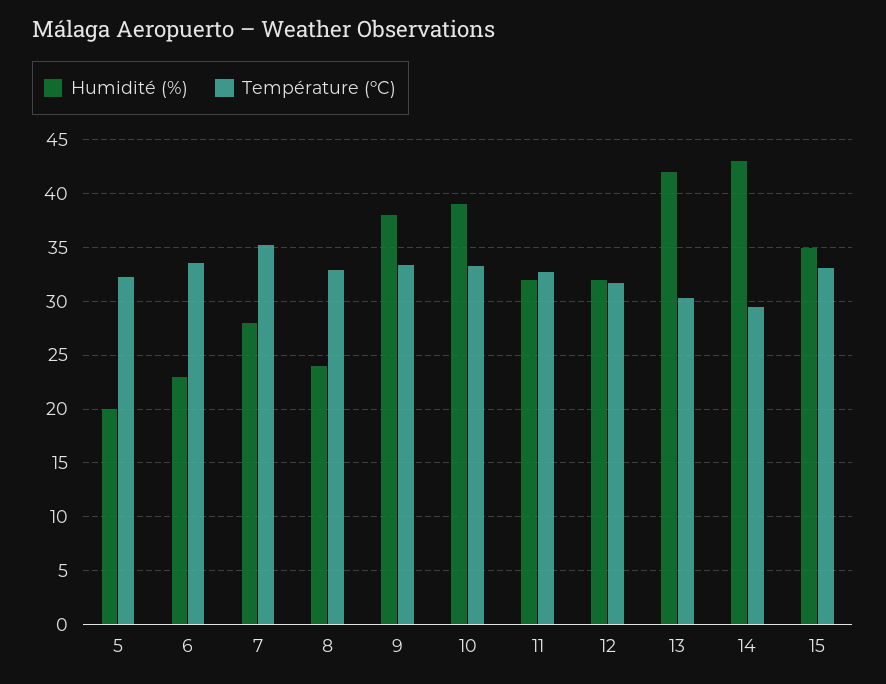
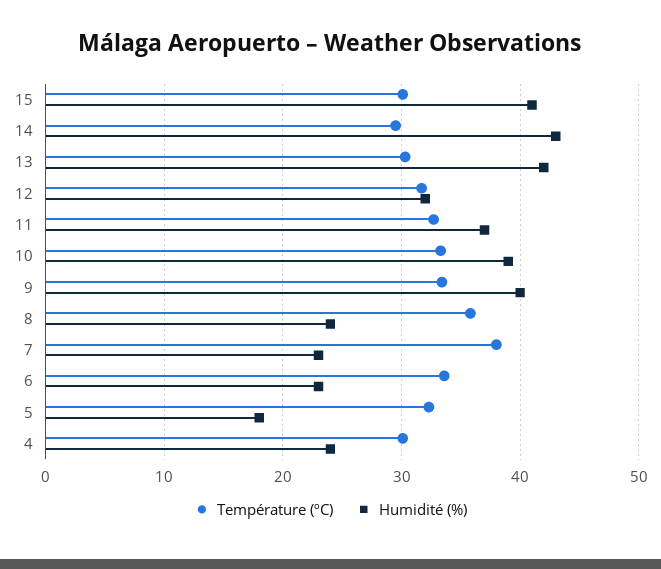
  {
    "Humidité (%)": {
-     "5": 20,
+     "5": 18,
      "6": 23,
-     "7": 28,
+     "7": 23,
      "8": 24,
-     "9": 38,
+     "9": 40,
      "10": 39,
-     "11": 32,
+     "11": 37,
      "12": 32,
      "13": 42,
      "14": 43,
-     "15": 35
+     "15": 41,
+     "4": 24
    },
    "Température (ºC)": {
      "5": 32,
      "6": 34,
-     "7": 35,
+     "7": 38,
-     "8": 33,
+     "8": 36,
      "9": 33,
      "10": 33,
      "11": 33,
      "12": 32,
      "13": 30,
      "14": 30,
-     "15": 33
+     "15": 30,
+     "4": 30
    }
  }

